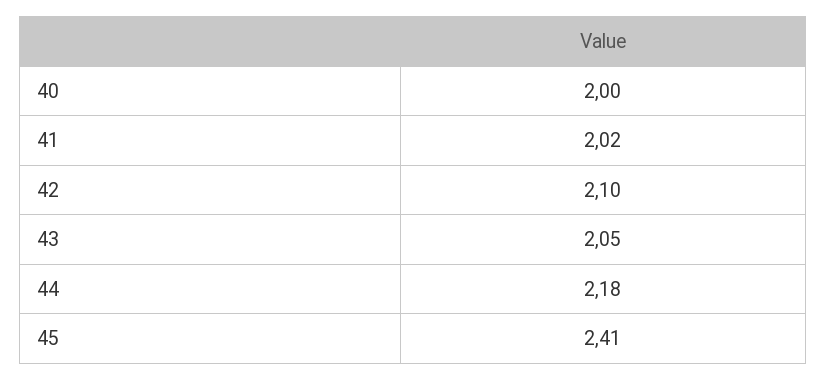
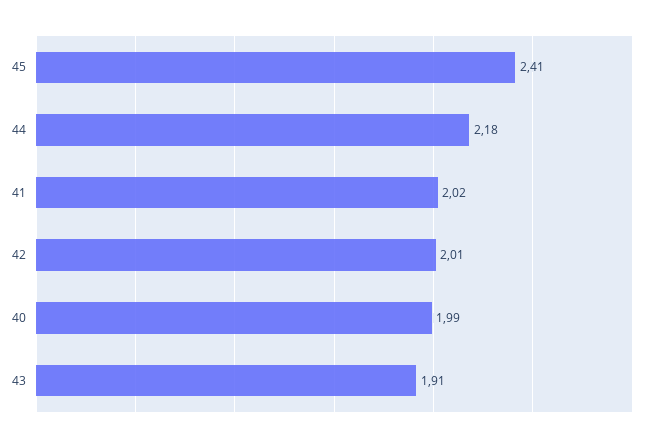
  {
-   "40": 2,
+   "40": 1.99,
    "41": 2.02,
-   "42": 2.1,
+   "42": 2.01,
-   "43": 2.05,
+   "43": 1.91,
    "44": 2.18,
    "45": 2.41
  }

